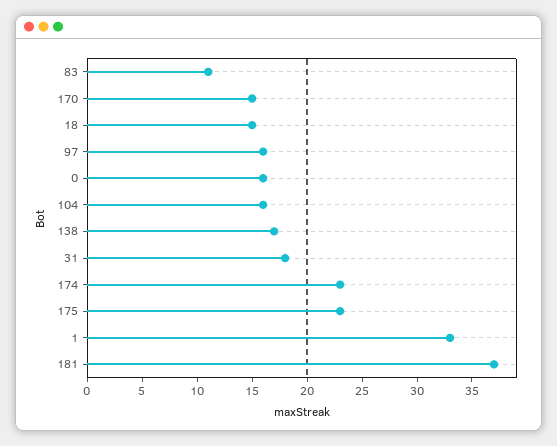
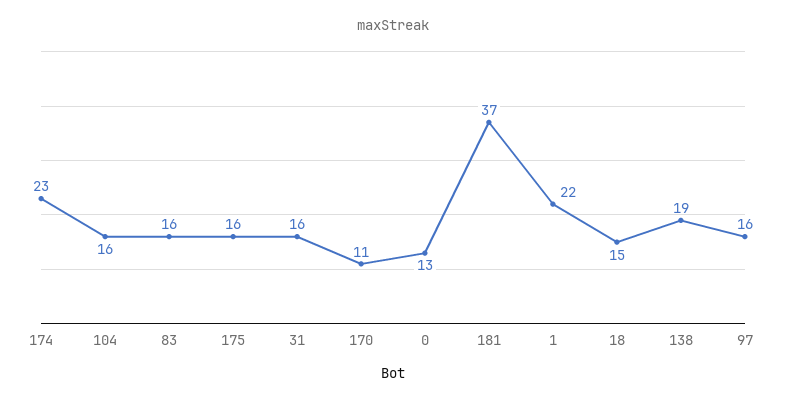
  {
-   "83": 11,
+   "83": 16,
-   "170": 15,
+   "170": 11,
    "18": 15,
    "97": 16,
-   "0": 16,
+   "0": 13,
    "104": 16,
-   "138": 17,
+   "138": 19,
-   "31": 18,
+   "31": 16,
    "174": 23,
-   "175": 23,
+   "175": 16,
-   "1": 33,
+   "1": 22,
    "181": 37
  }

